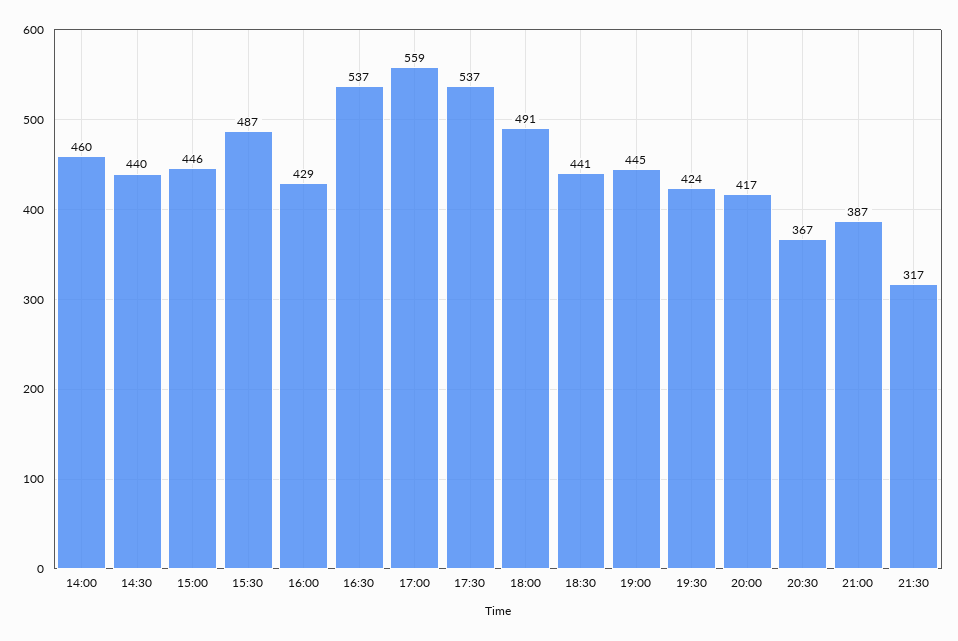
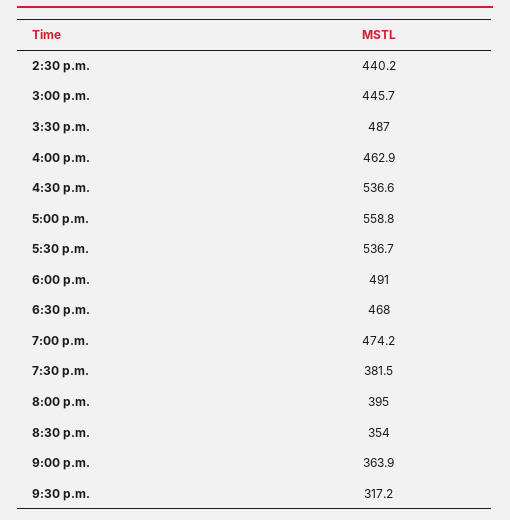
  {
-   "14:00": 460,
    "14:30": 440.2,
    "15:00": 445.7,
    "15:30": 487,
-   "16:00": 429,
+   "16:00": 462.9,
    "16:30": 536.6,
    "17:00": 558.8,
    "17:30": 536.7,
    "18:00": 491,
-   "18:30": 441,
+   "18:30": 468,
-   "19:00": 445,
+   "19:00": 474.2,
-   "19:30": 424,
+   "19:30": 381.5,
-   "20:00": 417,
+   "20:00": 395,
-   "20:30": 367,
+   "20:30": 354,
-   "21:00": 387,
+   "21:00": 363.9,
    "21:30": 317.2
  }

